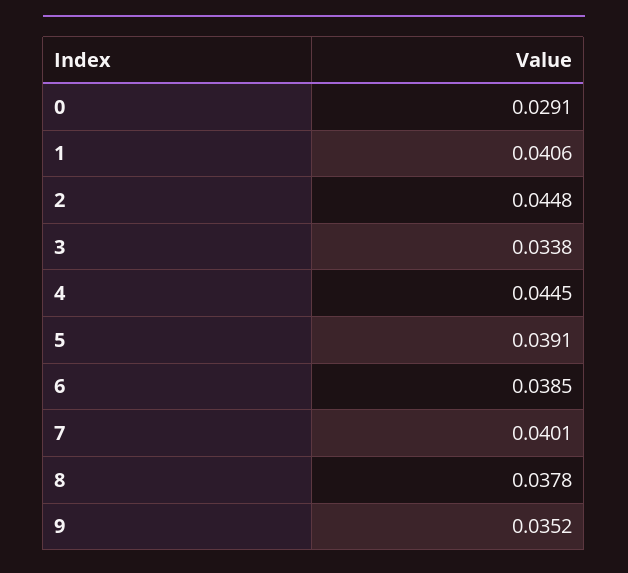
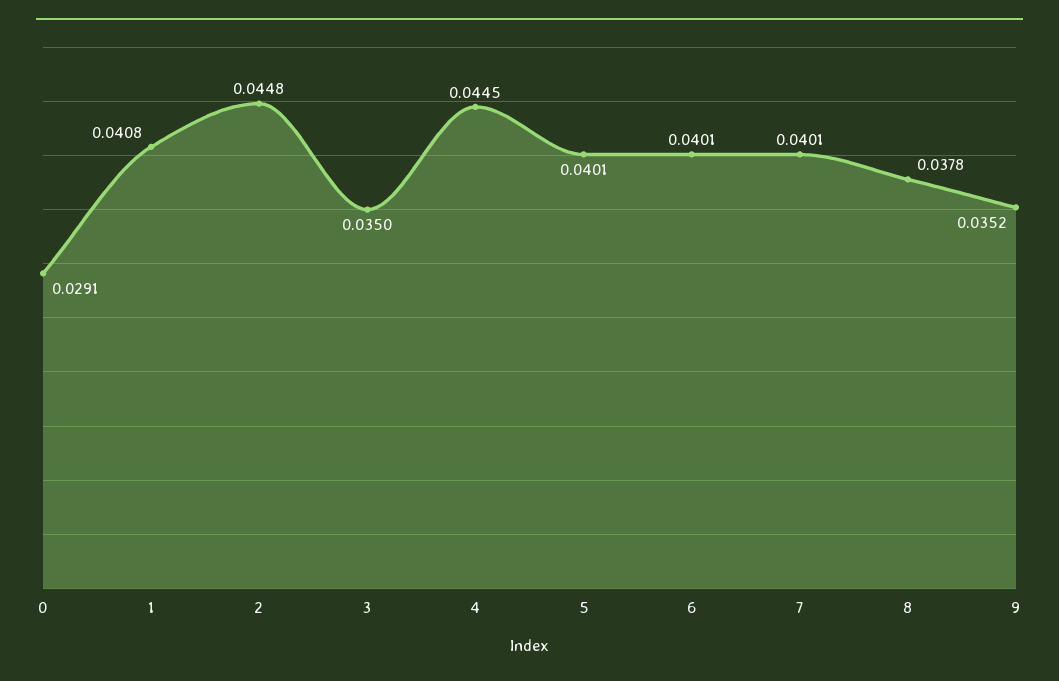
  {
    "0": 0.0291,
-   "1": 0.0406,
+   "1": 0.0408,
    "2": 0.0448,
-   "3": 0.0338,
+   "3": 0.035,
    "4": 0.0445,
-   "5": 0.0391,
+   "5": 0.0401,
-   "6": 0.0385,
+   "6": 0.0401,
    "7": 0.0401,
    "8": 0.0378,
    "9": 0.0352
  }

